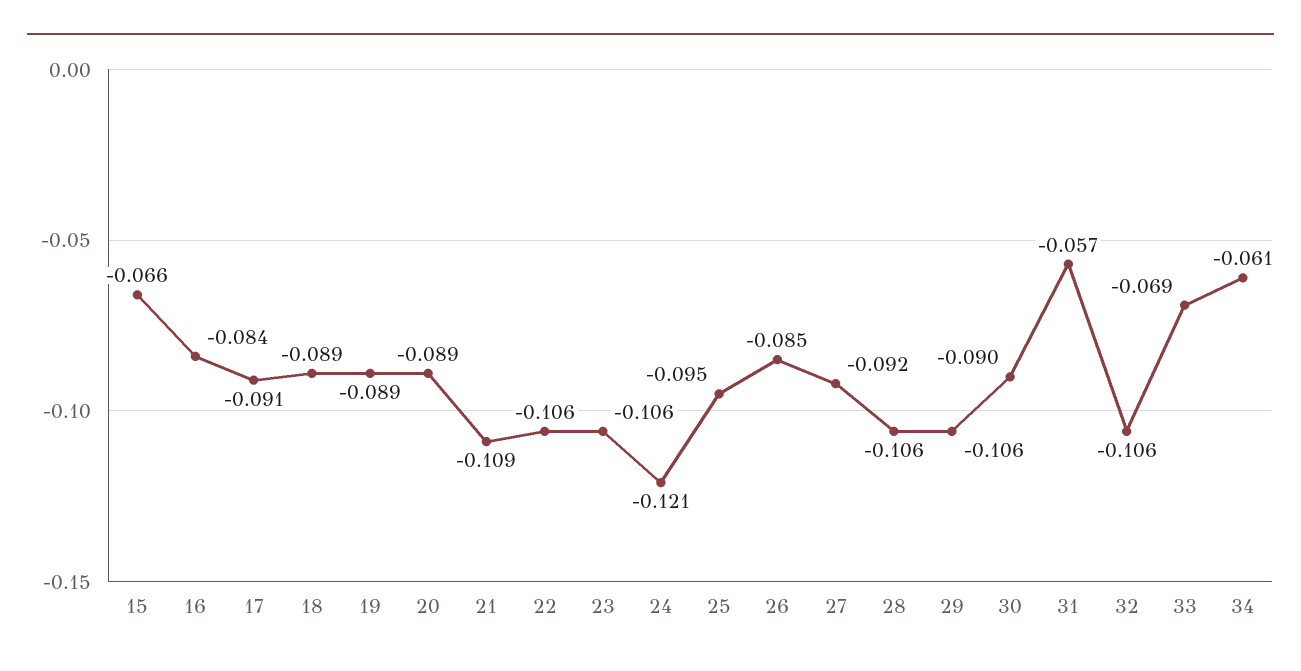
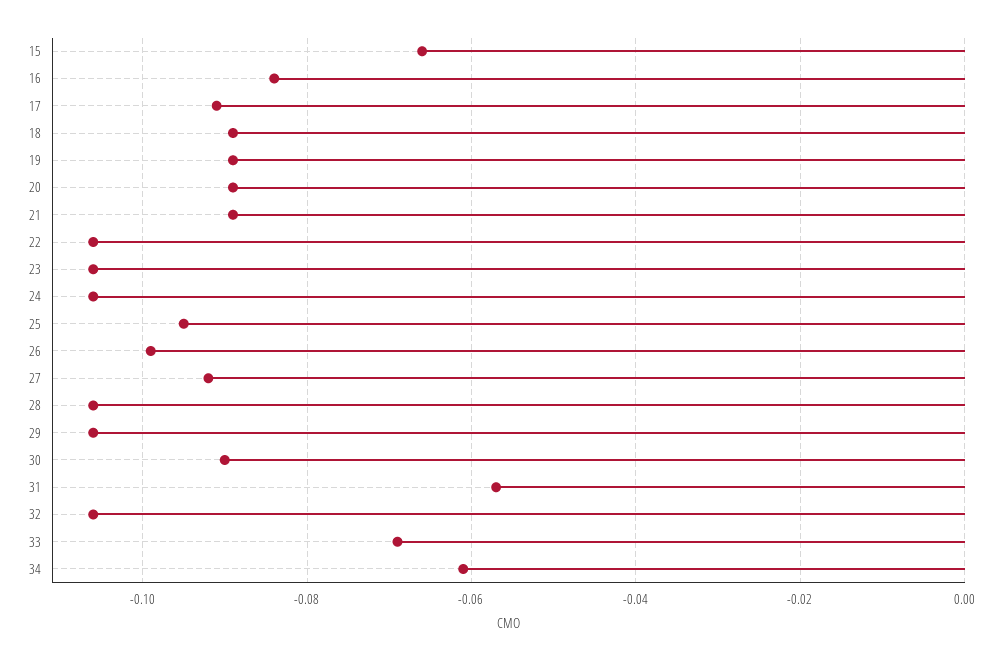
  {
    "15": -0.066,
    "16": -0.084,
    "17": -0.091,
    "18": -0.089,
    "19": -0.089,
    "20": -0.089,
-   "21": -0.109,
+   "21": -0.09,
    "22": -0.106,
    "23": -0.106,
-   "24": -0.121,
+   "24": -0.105,
    "25": -0.095,
-   "26": -0.085,
+   "26": -0.1,
    "27": -0.092,
    "28": -0.106,
    "29": -0.106,
    "30": -0.09,
    "31": -0.057,
    "32": -0.106,
    "33": -0.069,
    "34": -0.061
  }

